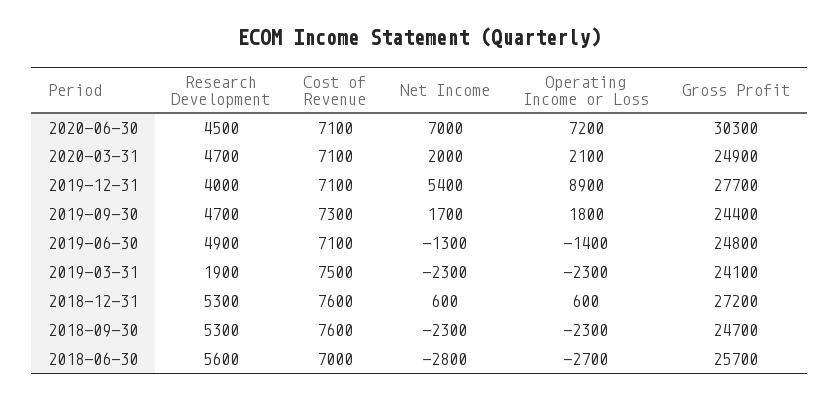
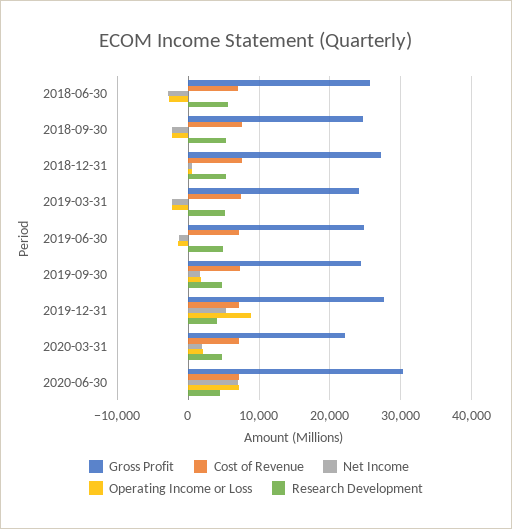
  {
    "Research Development": {
      "2020-06-30": 4500,
      "2020-03-31": 4700,
      "2019-12-31": 4000,
      "2019-09-30": 4700,
      "2019-06-30": 4900,
-     "2019-03-31": 1900,
+     "2019-03-31": 5000,
      "2018-12-31": 5300,
      "2018-09-30": 5300,
      "2018-06-30": 5600
    },
    "Cost of Revenue": {
      "2020-06-30": 7100,
      "2020-03-31": 7100,
      "2019-12-31": 7100,
      "2019-09-30": 7300,
      "2019-06-30": 7100,
      "2019-03-31": 7500,
      "2018-12-31": 7600,
      "2018-09-30": 7600,
      "2018-06-30": 7000
    },
    "Net Income": {
      "2020-06-30": 7000,
      "2020-03-31": 2000,
      "2019-12-31": 5400,
      "2019-09-30": 1700,
      "2019-06-30": -1300,
      "2019-03-31": -2300,
      "2018-12-31": 600,
      "2018-09-30": -2300,
      "2018-06-30": -2800
    },
    "Operating Income or Loss": {
      "2020-06-30": 7200,
      "2020-03-31": 2100,
      "2019-12-31": 8900,
      "2019-09-30": 1800,
      "2019-06-30": -1400,
      "2019-03-31": -2300,
      "2018-12-31": 600,
      "2018-09-30": -2300,
      "2018-06-30": -2700
    },
    "Gross Profit": {
      "2020-06-30": 30300,
-     "2020-03-31": 24900,
+     "2020-03-31": 22000,
      "2019-12-31": 27700,
      "2019-09-30": 24400,
      "2019-06-30": 24800,
      "2019-03-31": 24100,
      "2018-12-31": 27200,
      "2018-09-30": 24700,
      "2018-06-30": 25700
    }
  }

